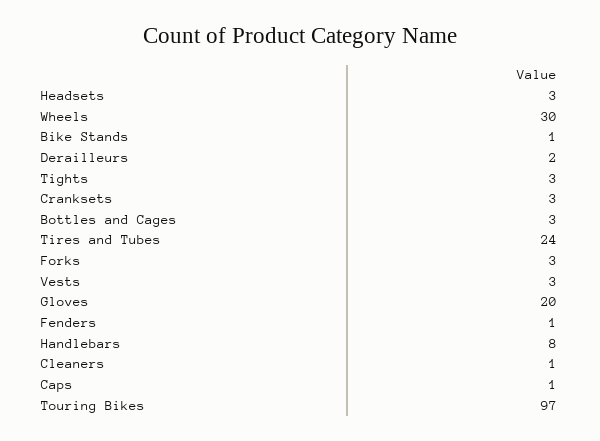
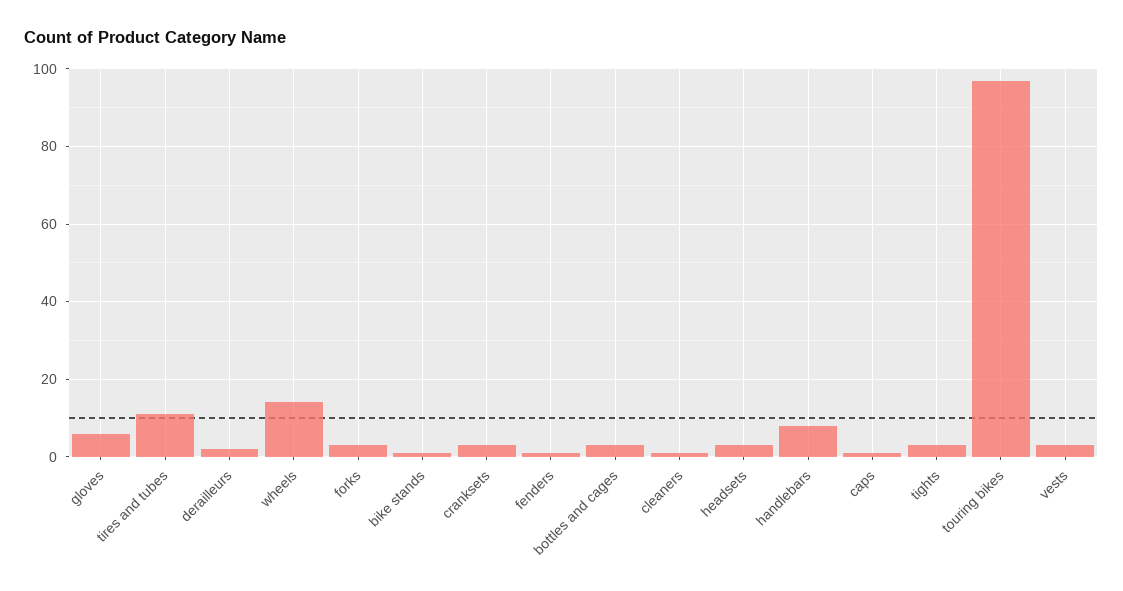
  {
    "Headsets": 3,
-   "Wheels": 30,
+   "Wheels": 15,
    "Bike Stands": 1,
    "Derailleurs": 2,
    "Tights": 3,
    "Cranksets": 3,
    "Bottles and Cages": 3,
-   "Tires and Tubes": 24,
+   "Tires and Tubes": 10,
    "Forks": 3,
    "Vests": 3,
-   "Gloves": 20,
+   "Gloves": 5,
    "Fenders": 1,
    "Handlebars": 8,
    "Cleaners": 1,
    "Caps": 1,
    "Touring Bikes": 97
  }

